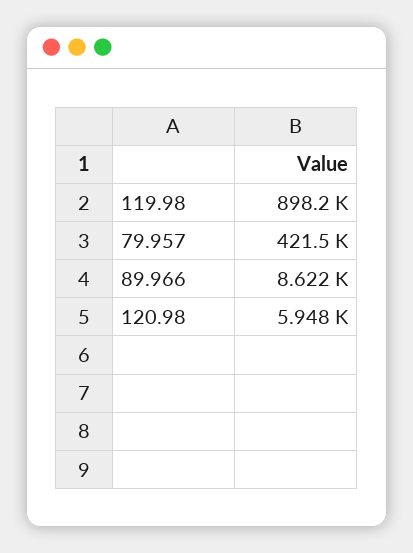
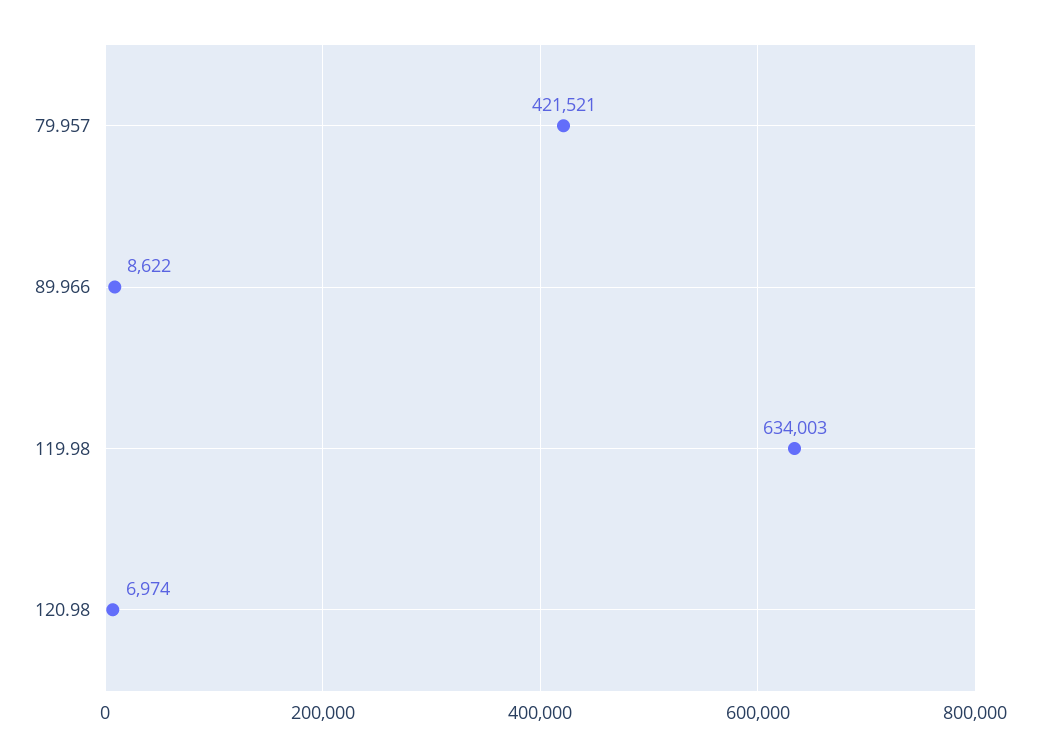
  {
-   "119.98": 898200,
+   "119.98": 634003,
    "79.957": 421521,
    "89.966": 8622,
-   "120.98": 5948
+   "120.98": 6974
  }

